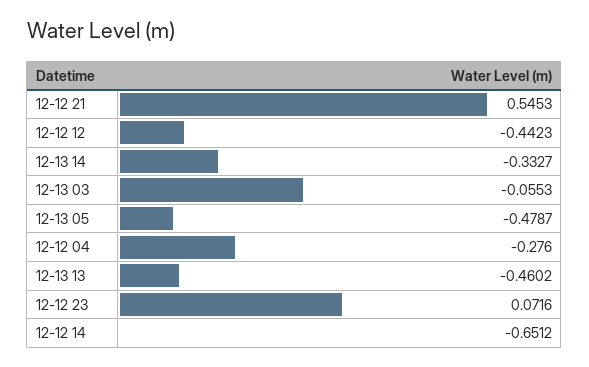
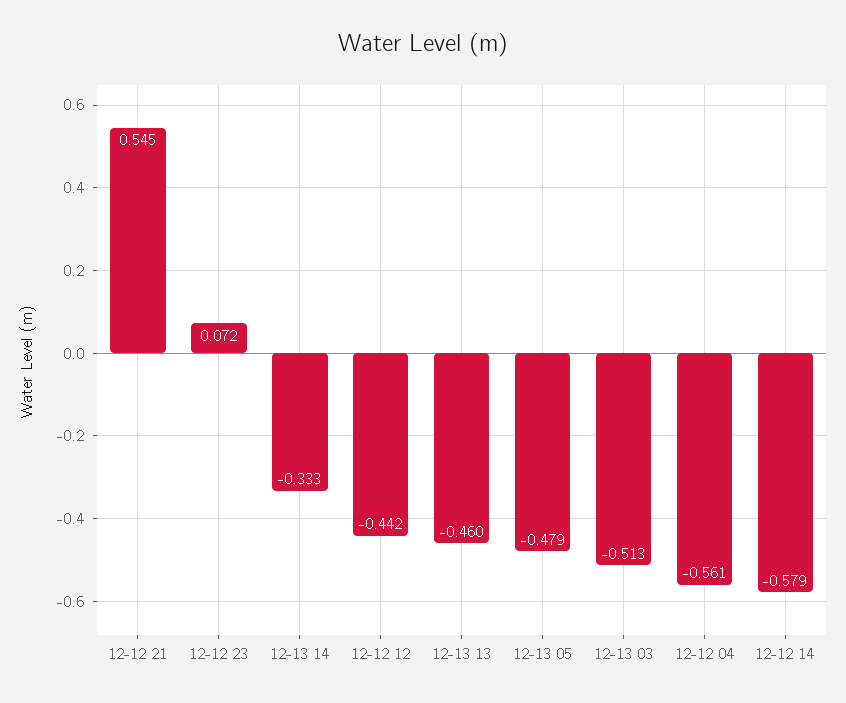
  {
    "12-12 21": 0.5453,
    "12-12 12": -0.4423,
    "12-13 14": -0.3327,
-   "12-13 03": -0.0553,
+   "12-13 03": -0.513,
    "12-13 05": -0.4787,
-   "12-12 04": -0.276,
+   "12-12 04": -0.561,
    "12-13 13": -0.4602,
    "12-12 23": 0.0716,
-   "12-12 14": -0.6512
+   "12-12 14": -0.579
  }

